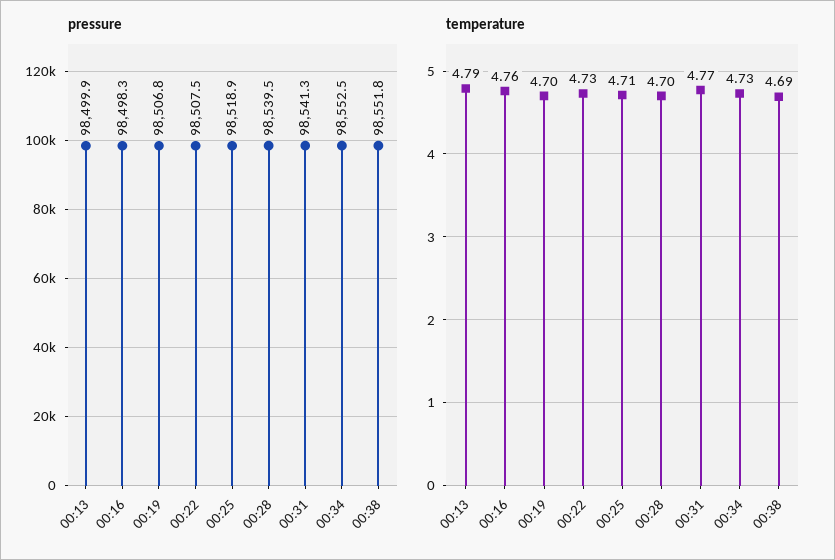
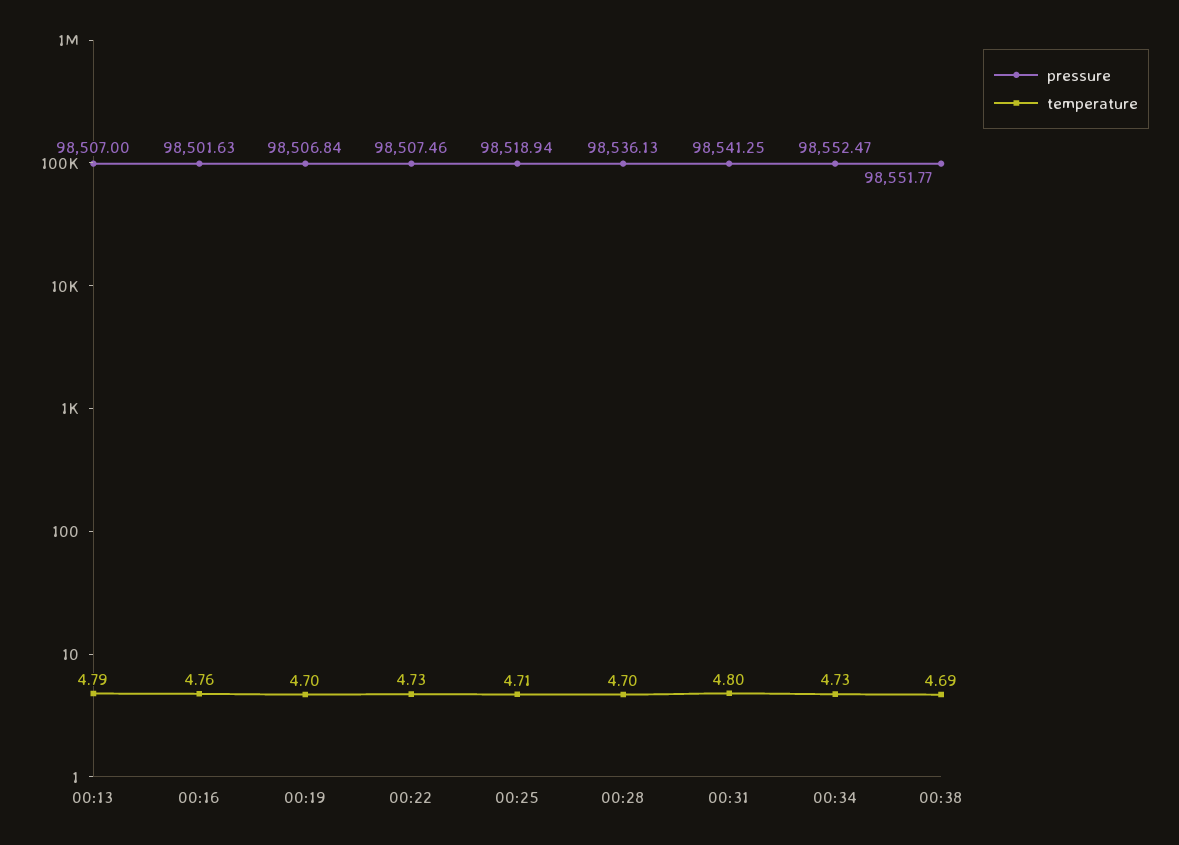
  {
    "pressure": {
-     "00:13": 98499.9,
+     "00:13": 98507,
-     "00:16": 98498.3,
+     "00:16": 98501.63,
      "00:19": 98506.84,
      "00:22": 98507.46,
      "00:25": 98518.94,
-     "00:28": 98539.5,
+     "00:28": 98536.13,
      "00:31": 98541.25,
      "00:34": 98552.47,
      "00:38": 98551.77
    },
    "temperature": {
      "00:13": 4.79,
      "00:16": 4.76,
      "00:19": 4.7,
      "00:22": 4.73,
      "00:25": 4.71,
      "00:28": 4.7,
-     "00:31": 4.77,
+     "00:31": 4.8,
      "00:34": 4.73,
      "00:38": 4.69
    }
  }

